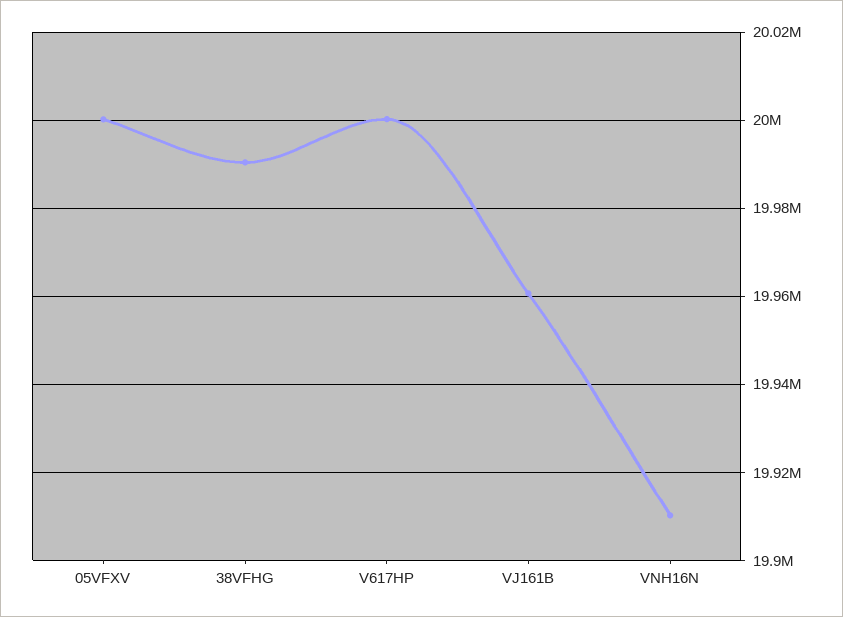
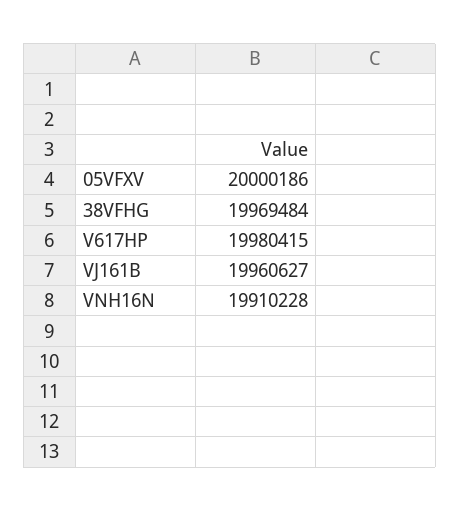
  {
    "05VFXV": 20000186,
-   "38VFHG": 19990000,
+   "38VFHG": 19969484,
-   "V617HP": 20000000,
+   "V617HP": 19980415,
    "VJ161B": 19960627,
    "VNH16N": 19910228
  }

